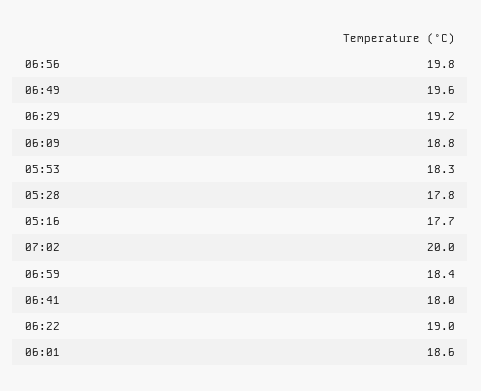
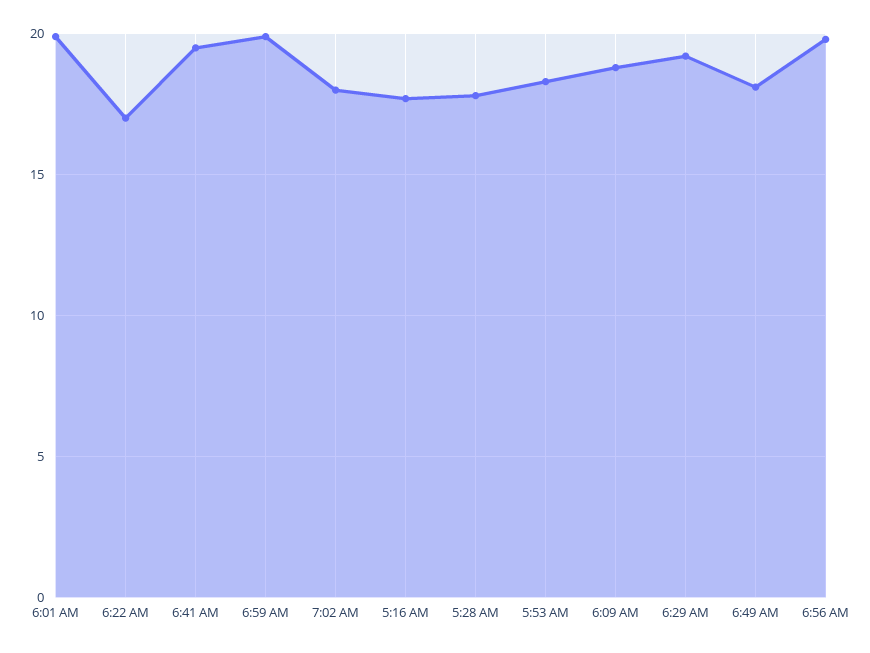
  {
    "06:56": 19.8,
-   "06:49": 19.6,
+   "06:49": 18,
    "06:29": 19.2,
    "06:09": 18.8,
    "05:53": 18.3,
    "05:28": 17.8,
    "05:16": 17.7,
-   "07:02": 20,
+   "07:02": 18,
-   "06:59": 18.4,
+   "06:59": 20,
-   "06:41": 18,
+   "06:41": 19.5,
-   "06:22": 19,
+   "06:22": 17,
-   "06:01": 18.6
+   "06:01": 20
  }

